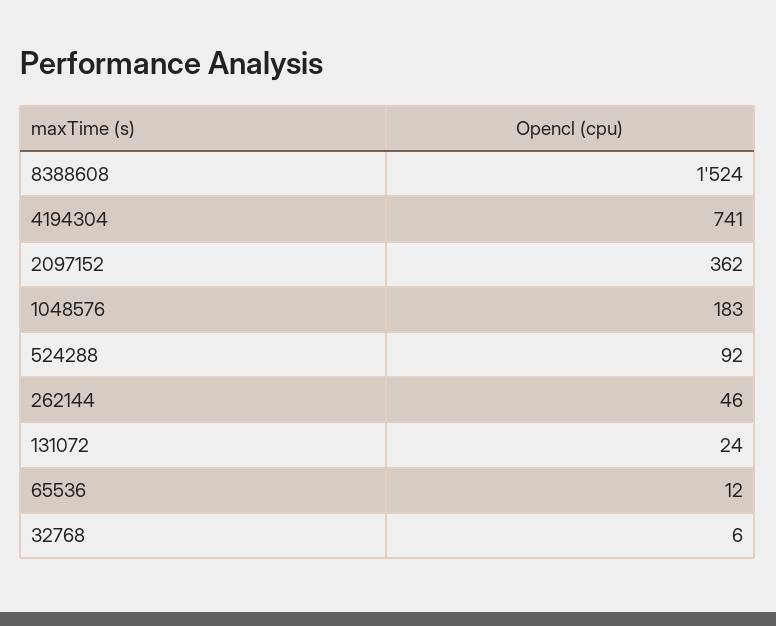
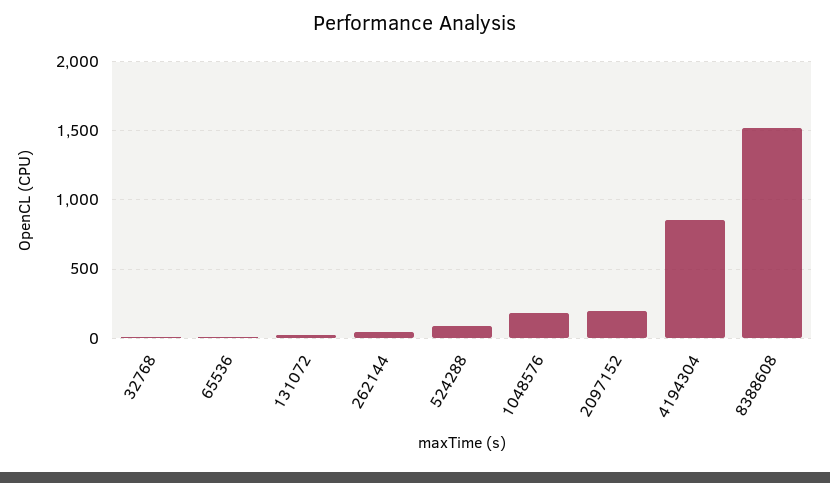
  {
    "8388608": 1524,
-   "4194304": 741,
+   "4194304": 850,
-   "2097152": 362,
+   "2097152": 200,
    "1048576": 183,
    "524288": 92,
    "262144": 46,
    "131072": 24,
    "65536": 12,
    "32768": 6
  }

